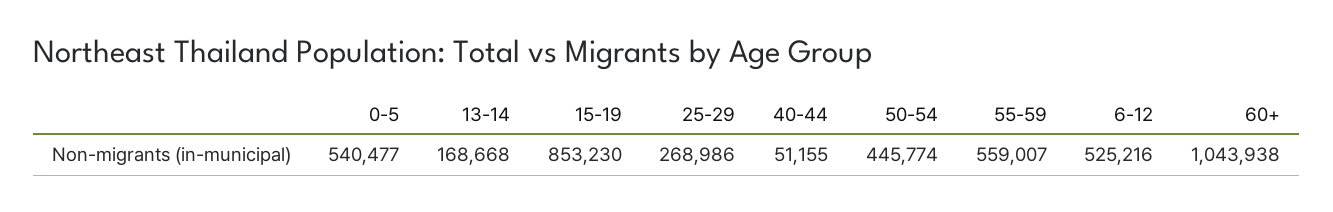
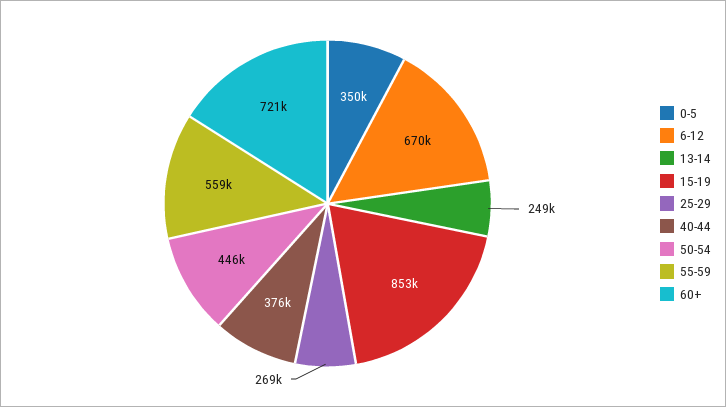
  {
-   "0-5": 540477,
+   "0-5": 350000,
-   "13-14": 168668,
+   "13-14": 249000,
    "15-19": 853230,
    "25-29": 268986,
-   "40-44": 51155,
+   "40-44": 376000,
    "50-54": 445774,
    "55-59": 559007,
-   "6-12": 525216,
+   "6-12": 670000,
-   "60+": 1043938
+   "60+": 721000
  }

